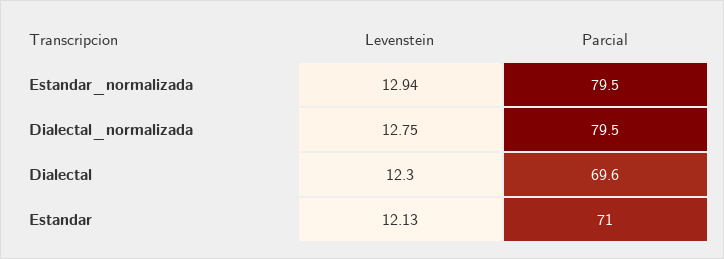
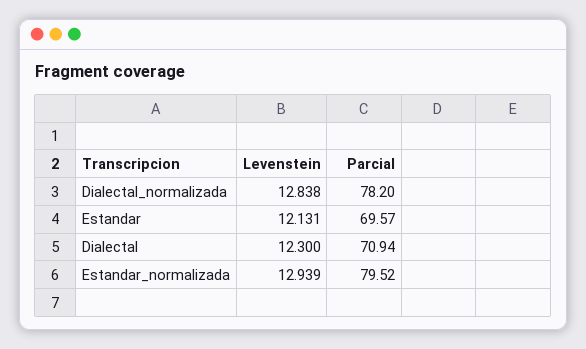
  {
    "Levenstein": {
      "Estandar_normalizada": 12.939,
-     "Dialectal_normalizada": 12.75,
+     "Dialectal_normalizada": 12.838,
      "Dialectal": 12.3,
      "Estandar": 12.131
    },
    "Parcial": {
      "Estandar_normalizada": 79.52,
-     "Dialectal_normalizada": 79.5,
+     "Dialectal_normalizada": 78.2,
-     "Dialectal": 69.6,
+     "Dialectal": 70.94,
-     "Estandar": 71
+     "Estandar": 69.57
    }
  }

